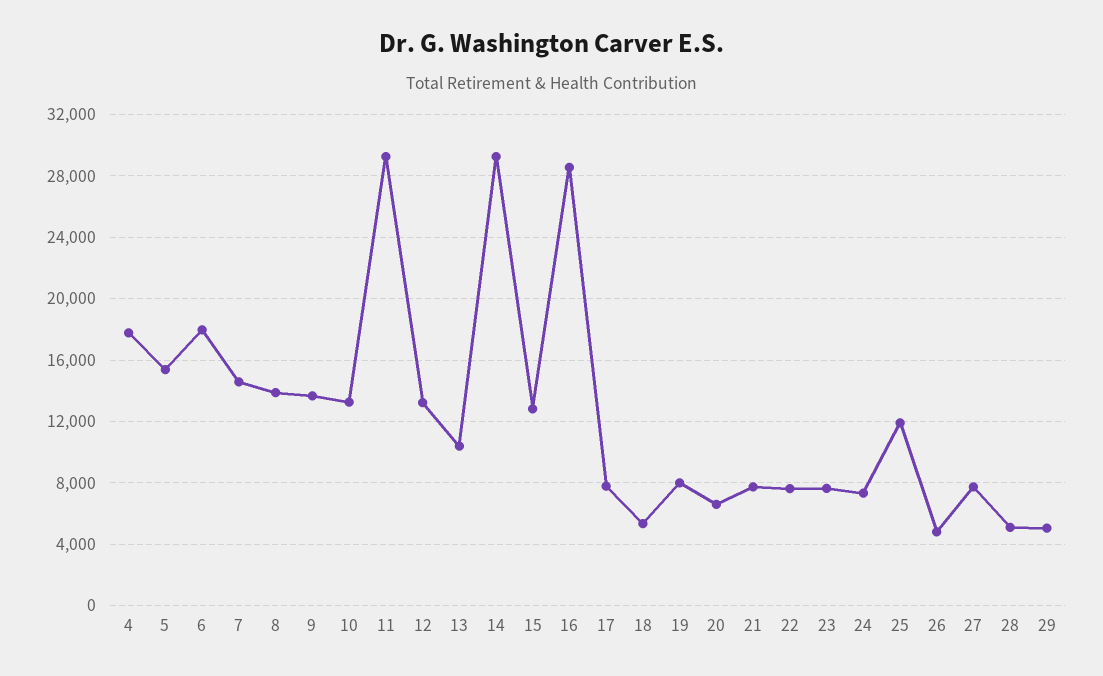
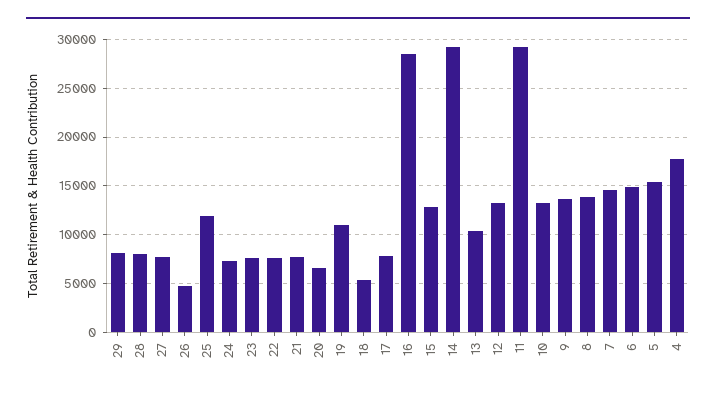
  {
    "4": 18000,
    "5": 15500,
-   "6": 18000,
+   "6": 15000,
    "7": 14500,
    "8": 14000,
    "9": 13500,
    "10": 13500,
    "11": 29500,
    "12": 13000,
    "13": 10500,
    "14": 29000,
    "15": 13000,
    "16": 28500,
    "17": 8000,
    "18": 5500,
-   "19": 8000,
+   "19": 11000,
    "20": 6500,
    "21": 7500,
    "22": 7500,
    "23": 7500,
    "24": 7500,
    "25": 12000,
    "26": 5000,
    "27": 7500,
-   "28": 5000,
+   "28": 8000,
-   "29": 5000
+   "29": 8000
  }

